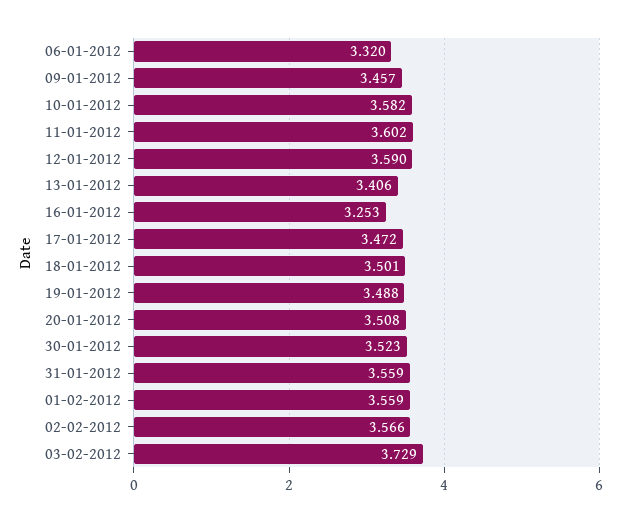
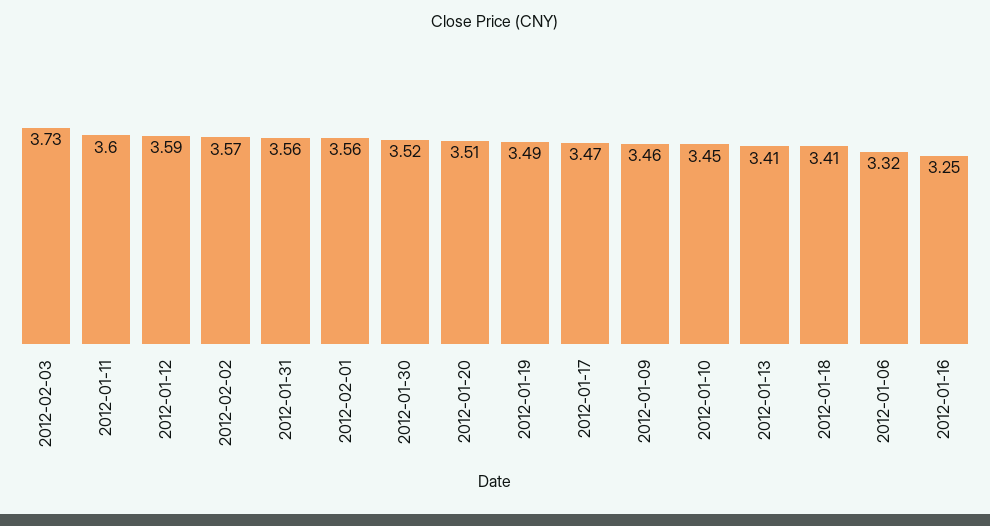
  {
    "06-01-2012": 3.32,
    "09-01-2012": 3.457,
-   "10-01-2012": 3.582,
+   "10-01-2012": 3.45,
    "11-01-2012": 3.602,
    "12-01-2012": 3.59,
    "13-01-2012": 3.406,
    "16-01-2012": 3.253,
    "17-01-2012": 3.472,
-   "18-01-2012": 3.501,
+   "18-01-2012": 3.41,
    "19-01-2012": 3.488,
    "20-01-2012": 3.508,
    "30-01-2012": 3.523,
    "31-01-2012": 3.559,
    "01-02-2012": 3.559,
    "02-02-2012": 3.566,
    "03-02-2012": 3.729
  }

